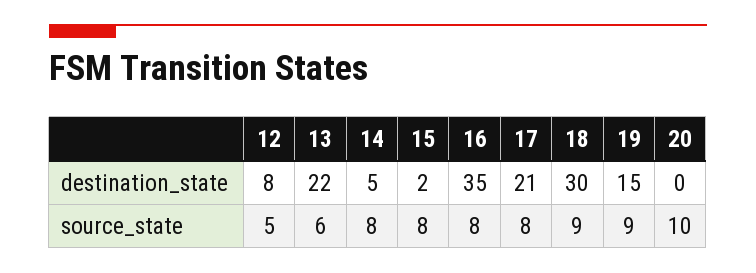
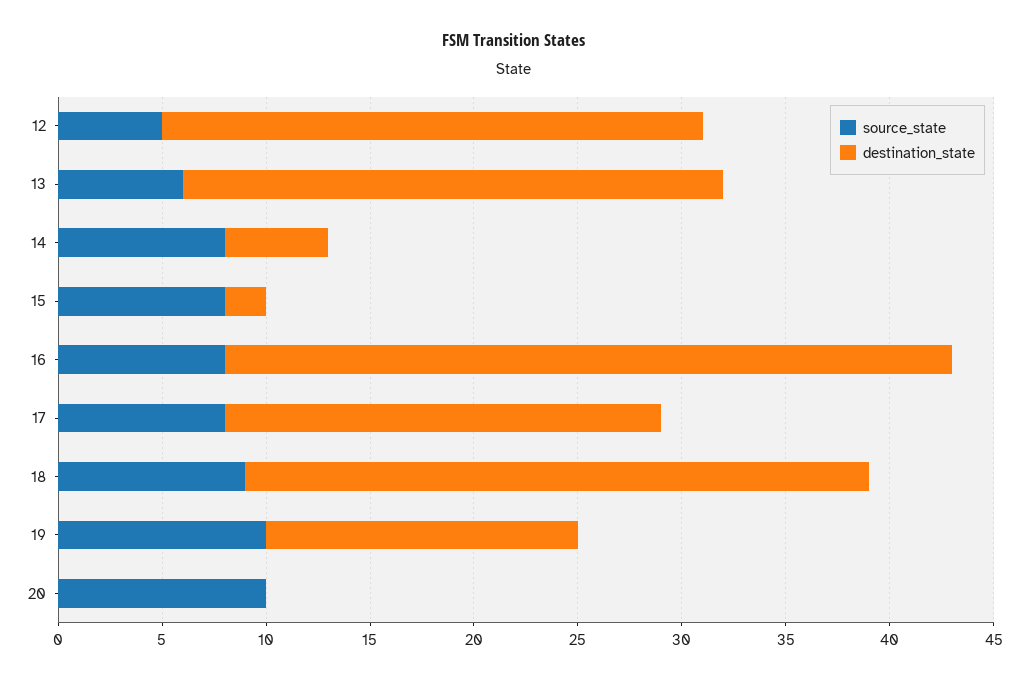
  {
    "destination_state": {
-     "12": 8,
+     "12": 26,
-     "13": 22,
+     "13": 26,
      "14": 5,
      "15": 2,
      "16": 35,
      "17": 21,
      "18": 30,
      "19": 15,
      "20": 0
    },
    "source_state": {
      "12": 5,
      "13": 6,
      "14": 8,
      "15": 8,
      "16": 8,
      "17": 8,
      "18": 9,
-     "19": 9,
+     "19": 10,
      "20": 10
    }
  }

